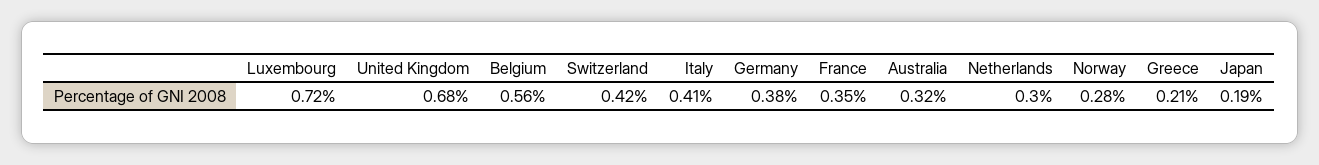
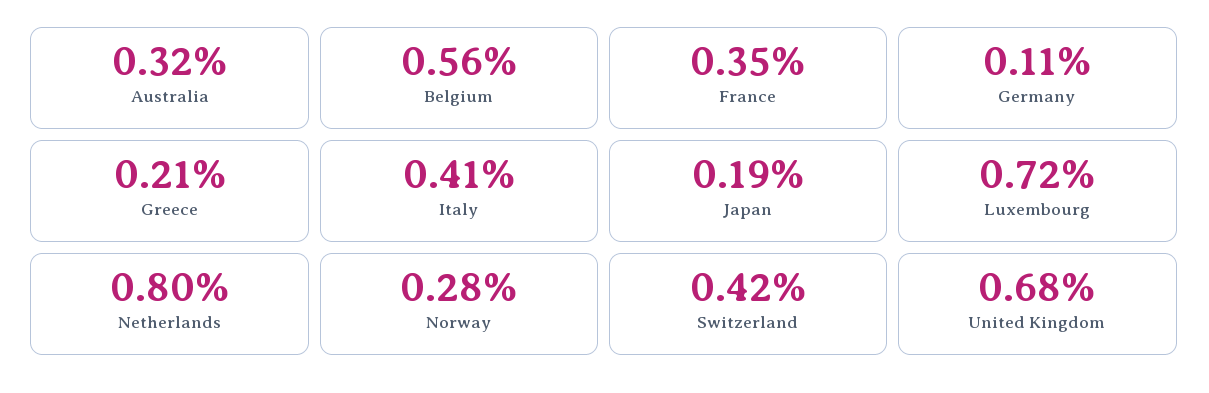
  {
    "Luxembourg": 0.72,
    "United Kingdom": 0.68,
    "Belgium": 0.56,
    "Switzerland": 0.42,
    "Italy": 0.41,
-   "Germany": 0.38,
+   "Germany": 0.11,
    "France": 0.35,
    "Australia": 0.32,
-   "Netherlands": 0.3,
+   "Netherlands": 0.8,
    "Norway": 0.28,
    "Greece": 0.21,
    "Japan": 0.19
  }

